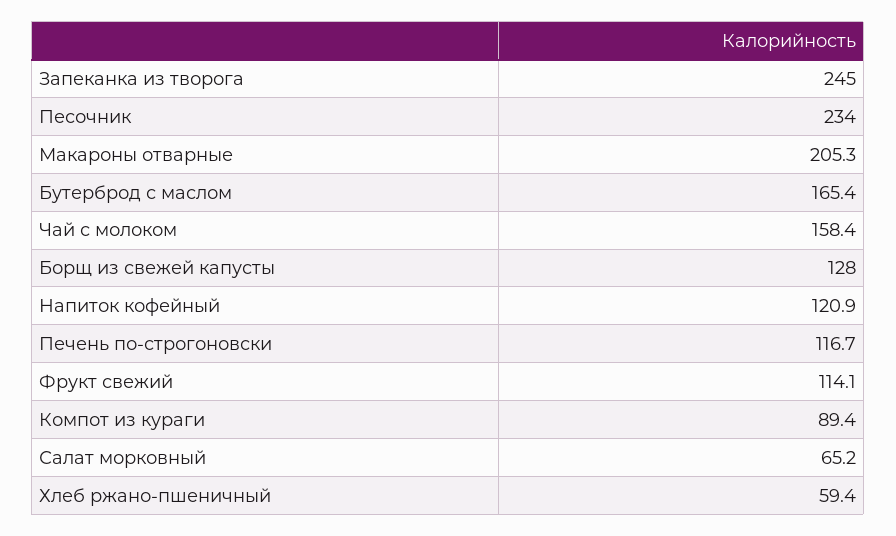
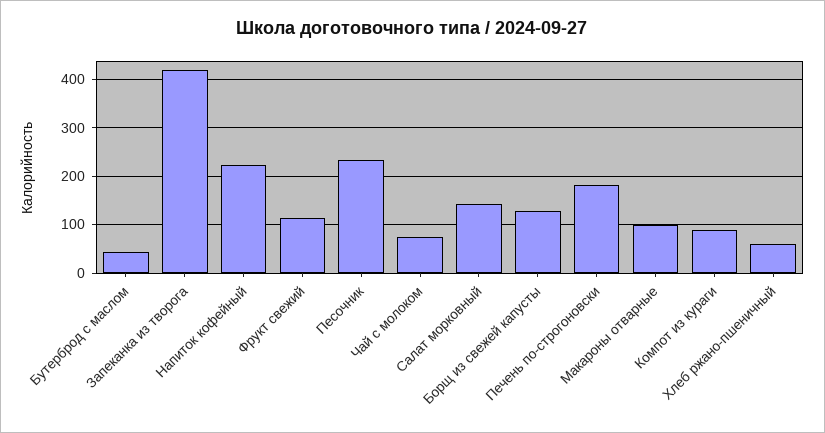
  {
-   "Запеканка из творога": 245,
+   "Запеканка из творога": 420,
    "Песочник": 234,
-   "Макароны отварные": 205.3,
+   "Макароны отварные": 100,
-   "Бутерброд с маслом": 165.4,
+   "Бутерброд с маслом": 40,
-   "Чай с молоком": 158.4,
+   "Чай с молоком": 80,
    "Борщ из свежей капусты": 128,
-   "Напиток кофейный": 120.9,
+   "Напиток кофейный": 220,
-   "Печень по-строгоновски": 116.7,
+   "Печень по-строгоновски": 180,
    "Фрукт свежий": 114.1,
    "Компот из кураги": 89.4,
-   "Салат морковный": 65.2,
+   "Салат морковный": 140,
    "Хлеб ржано-пшеничный": 59.4
  }

